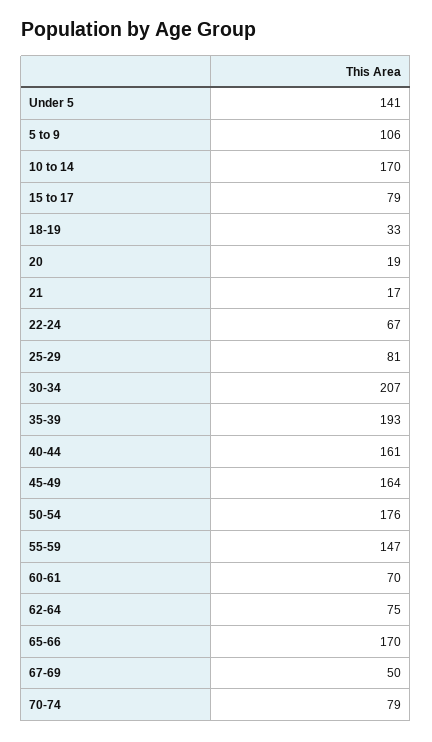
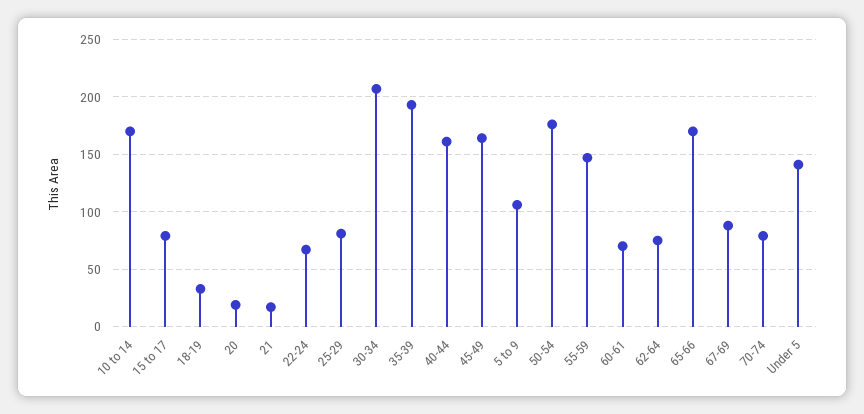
  {
    "Under 5": 141,
    "5 to 9": 106,
    "10 to 14": 170,
    "15 to 17": 79,
    "18-19": 33,
    "20": 19,
    "21": 17,
    "22-24": 67,
    "25-29": 81,
    "30-34": 207,
    "35-39": 193,
    "40-44": 161,
    "45-49": 164,
    "50-54": 176,
    "55-59": 147,
    "60-61": 70,
    "62-64": 75,
    "65-66": 170,
-   "67-69": 50,
+   "67-69": 90,
    "70-74": 79
  }

